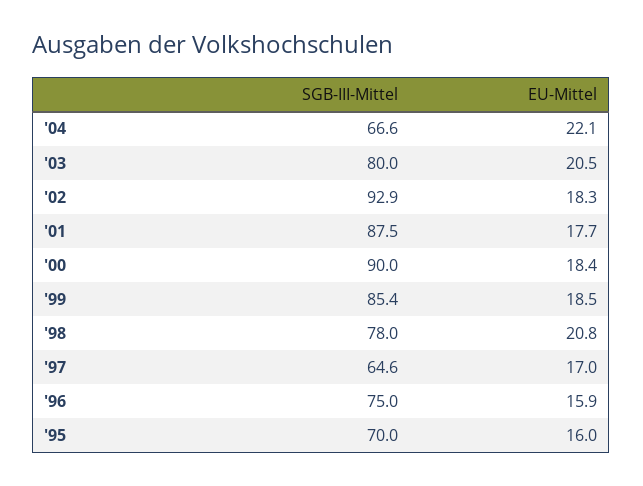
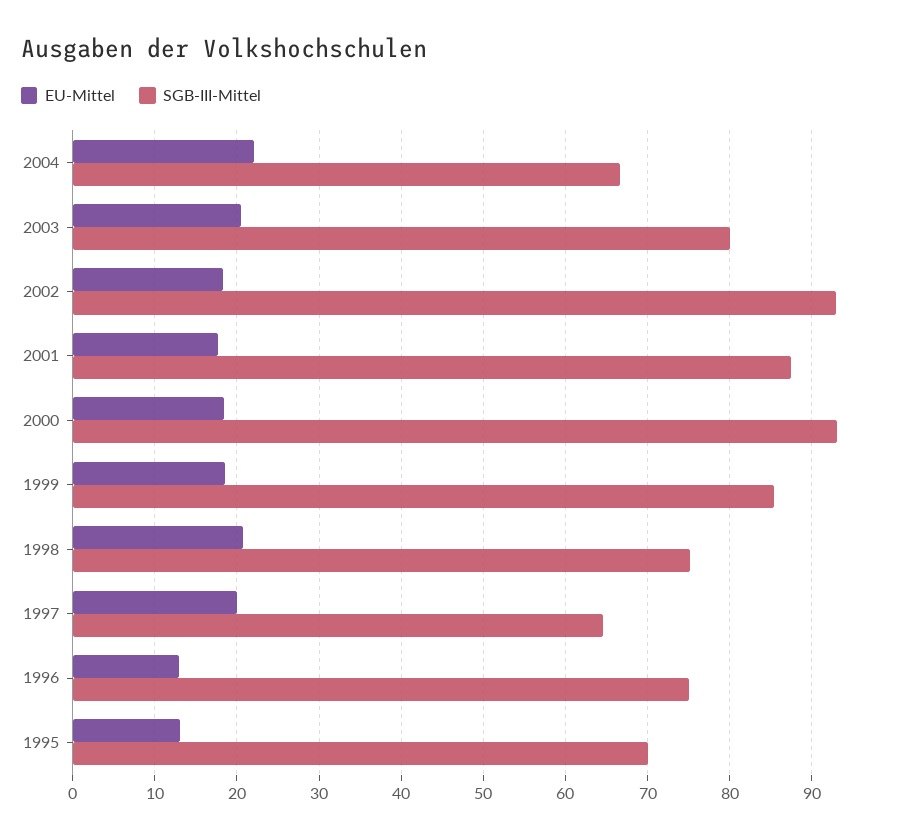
  {
    "SGB-III-Mittel": {
      "'04": 66.6,
      "'03": 80,
      "'02": 92.9,
      "'01": 87.5,
-     "'00": 90,
+     "'00": 93,
      "'99": 85.4,
-     "'98": 78,
+     "'98": 75,
      "'97": 64.6,
      "'96": 75,
      "'95": 70
    },
    "EU-Mittel": {
      "'04": 22.1,
      "'03": 20.5,
      "'02": 18.3,
      "'01": 17.7,
      "'00": 18.4,
      "'99": 18.5,
      "'98": 20.8,
-     "'97": 17,
+     "'97": 20,
-     "'96": 15.9,
+     "'96": 13,
-     "'95": 16
+     "'95": 13
    }
  }

